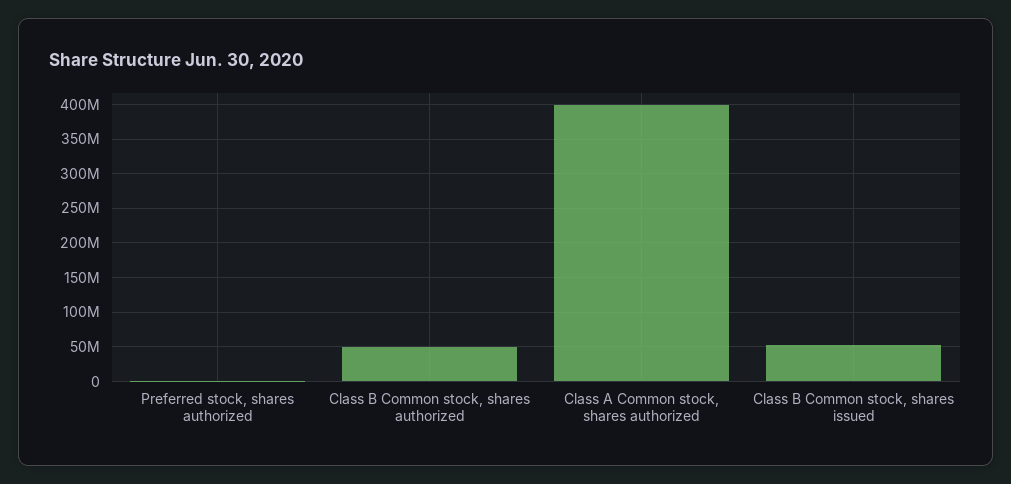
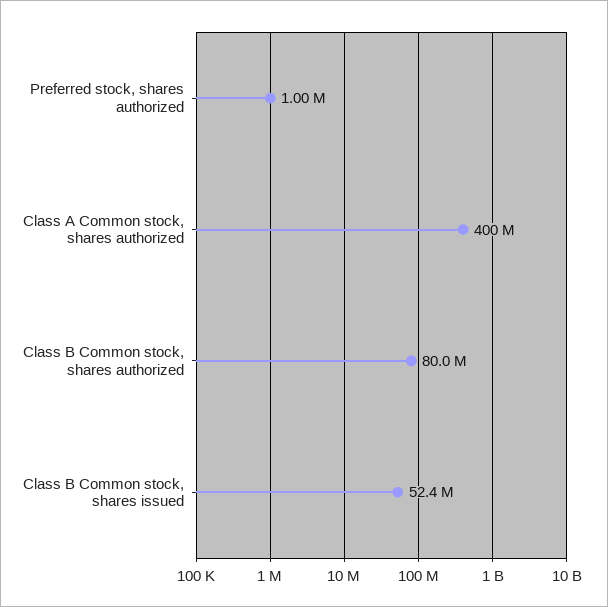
  {
    "Preferred stock, shares authorized": 1000000,
-   "Class B Common stock, shares authorized": 50000000,
+   "Class B Common stock, shares authorized": 80000000,
    "Class A Common stock, shares authorized": 400000000,
    "Class B Common stock, shares issued": 52400000
  }

